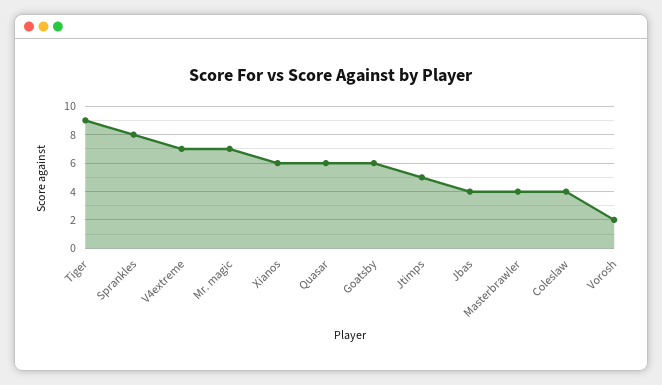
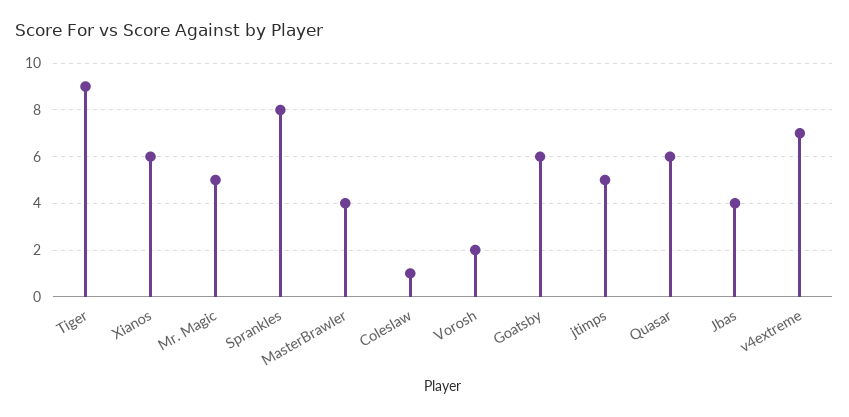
  {
    "Tiger": 9,
    "Sprankles": 8,
    "V4extreme": 7,
-   "Mr. magic": 7,
+   "Mr. magic": 5,
    "Xianos": 6,
    "Quasar": 6,
    "Goatsby": 6,
    "Jtimps": 5,
    "Jbas": 4,
    "Masterbrawler": 4,
-   "Coleslaw": 4,
+   "Coleslaw": 1,
    "Vorosh": 2
  }

